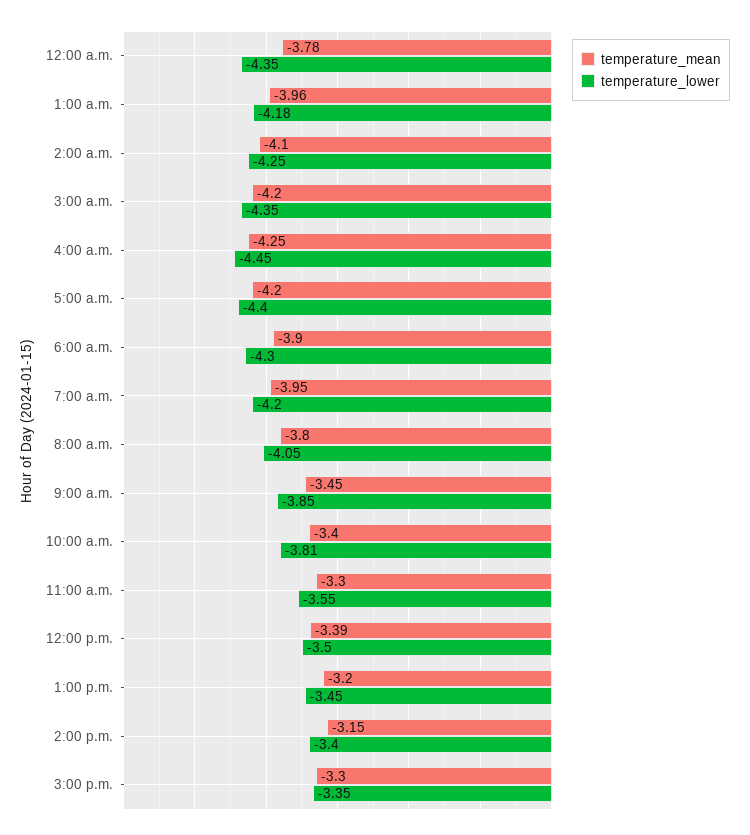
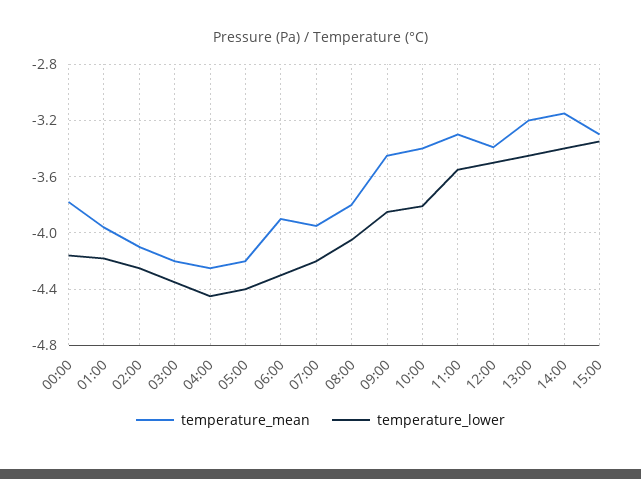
  {
    "temperature_mean": {
      "12:00 a.m.": -3.78,
      "1:00 a.m.": -3.96,
      "2:00 a.m.": -4.1,
      "3:00 a.m.": -4.2,
      "4:00 a.m.": -4.25,
      "5:00 a.m.": -4.2,
      "6:00 a.m.": -3.9,
      "7:00 a.m.": -3.95,
      "8:00 a.m.": -3.8,
      "9:00 a.m.": -3.45,
      "10:00 a.m.": -3.4,
      "11:00 a.m.": -3.3,
      "12:00 p.m.": -3.39,
      "1:00 p.m.": -3.2,
      "2:00 p.m.": -3.15,
      "3:00 p.m.": -3.3
    },
    "temperature_lower": {
-     "12:00 a.m.": -4.35,
+     "12:00 a.m.": -4.15,
      "1:00 a.m.": -4.18,
      "2:00 a.m.": -4.25,
      "3:00 a.m.": -4.35,
      "4:00 a.m.": -4.45,
      "5:00 a.m.": -4.4,
      "6:00 a.m.": -4.3,
      "7:00 a.m.": -4.2,
      "8:00 a.m.": -4.05,
      "9:00 a.m.": -3.85,
      "10:00 a.m.": -3.81,
      "11:00 a.m.": -3.55,
      "12:00 p.m.": -3.5,
      "1:00 p.m.": -3.45,
      "2:00 p.m.": -3.4,
      "3:00 p.m.": -3.35
    }
  }

